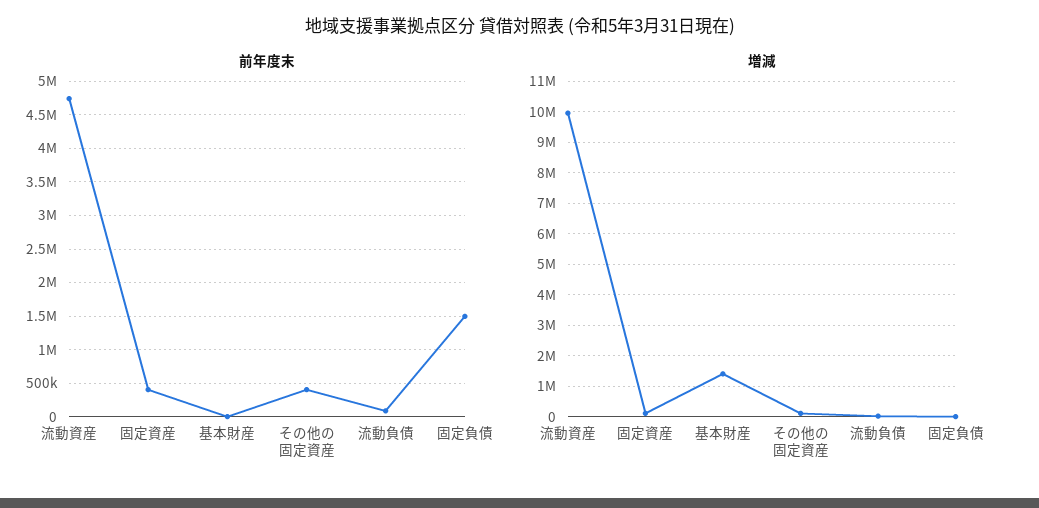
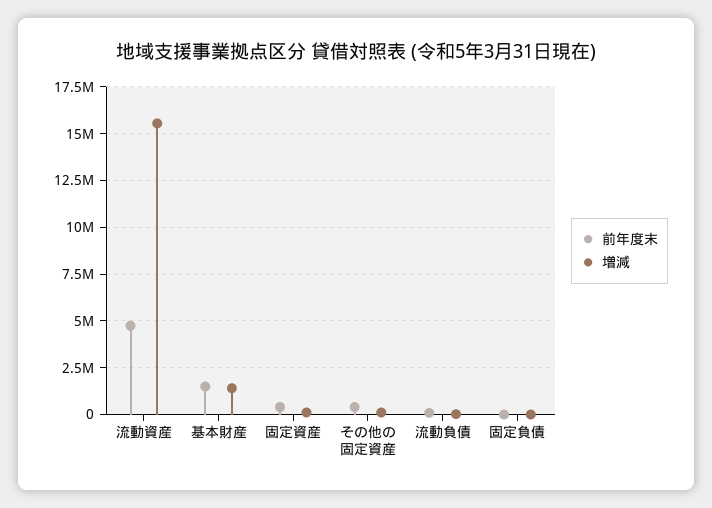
  {
    "前年度末": {
      "流動資産": 4700000,
      "固定資産": 400000,
-     "基本財産": 0,
+     "基本財産": 1500000,
      "その他の固定資産": 400000,
      "流動負債": 100000,
-     "固定負債": 1500000
+     "固定負債": 0
    },
    "増減": {
-     "流動資産": 10000000,
+     "流動資産": 15500000,
      "固定資産": 200000,
      "基本財産": 1400000,
      "その他の固定資産": 200000,
      "流動負債": 0,
      "固定負債": 0
    }
  }

